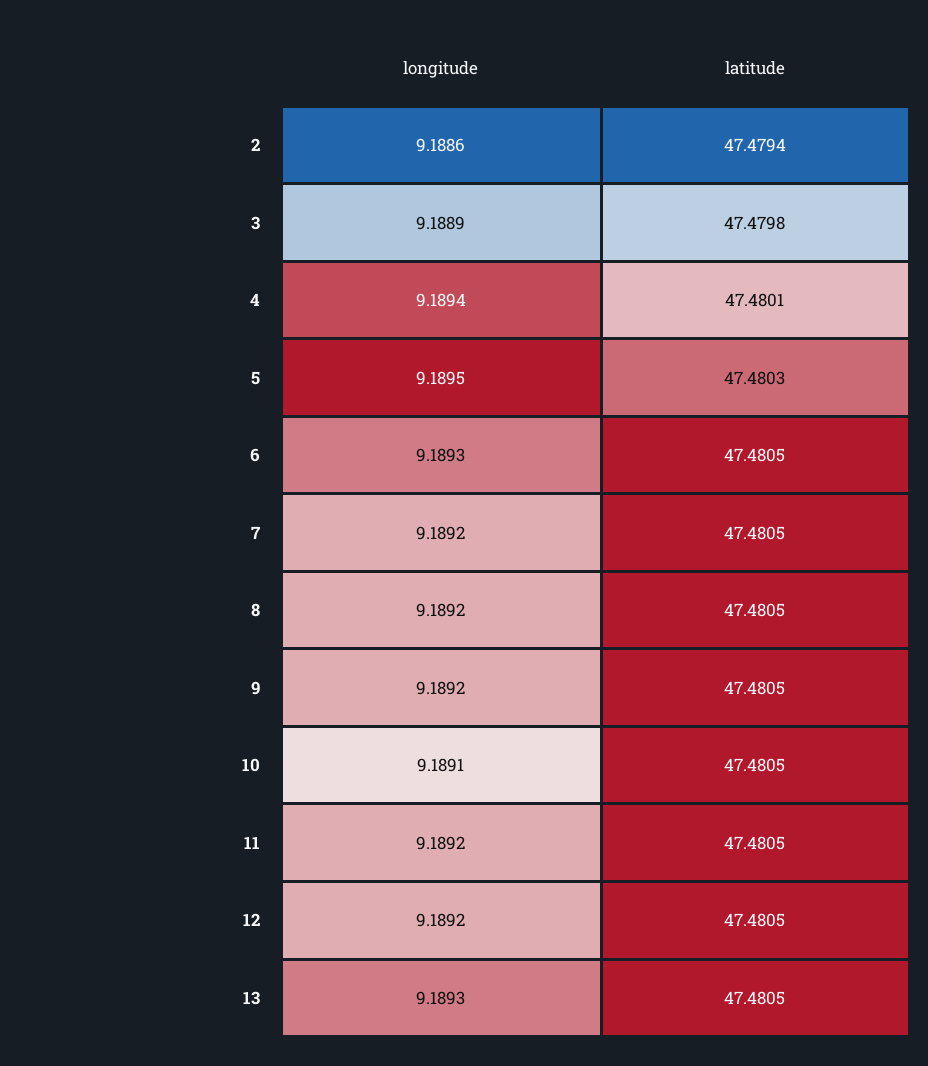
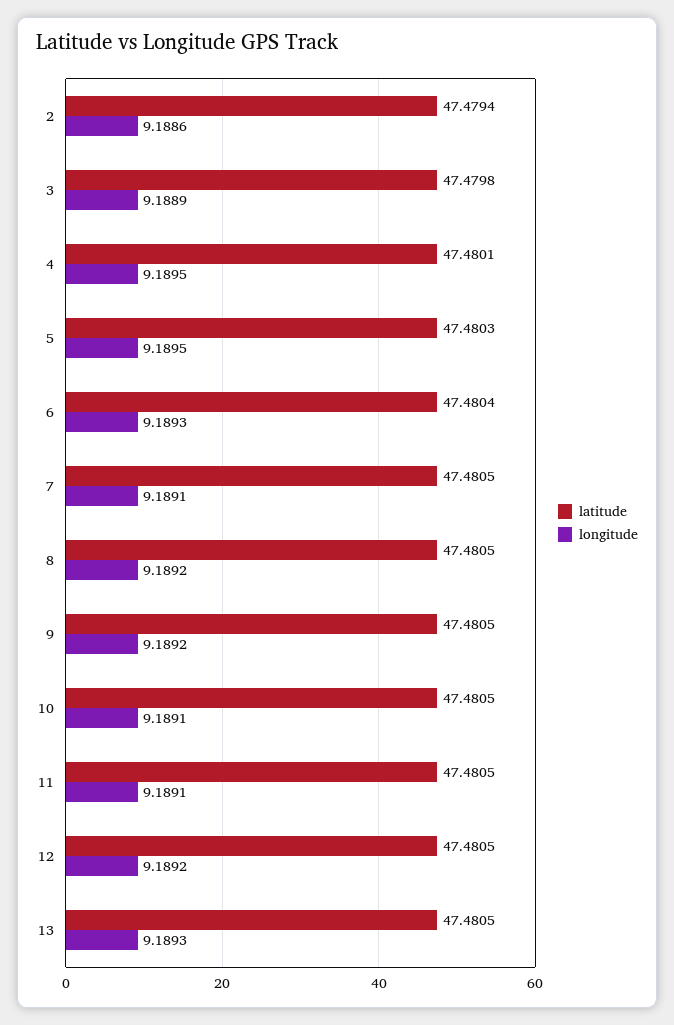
  {
    "longitude": {
      "2": 9.1886,
      "3": 9.1889,
-     "4": 9.1894,
+     "4": 9.1895,
      "5": 9.1895,
      "6": 9.1893,
-     "7": 9.1892,
+     "7": 9.1891,
      "8": 9.1892,
      "9": 9.1892,
      "10": 9.1891,
-     "11": 9.1892,
+     "11": 9.1891,
      "12": 9.1892,
      "13": 9.1893
    },
    "latitude": {
      "2": 47.4794,
      "3": 47.4798,
      "4": 47.4801,
      "5": 47.4803,
-     "6": 47.4805,
+     "6": 47.4804,
      "7": 47.4805,
      "8": 47.4805,
      "9": 47.4805,
      "10": 47.4805,
      "11": 47.4805,
      "12": 47.4805,
      "13": 47.4805
    }
  }

